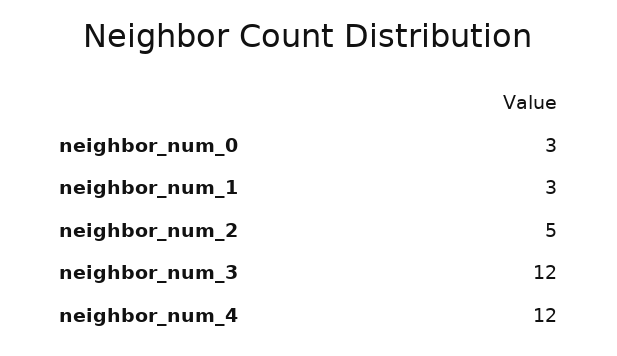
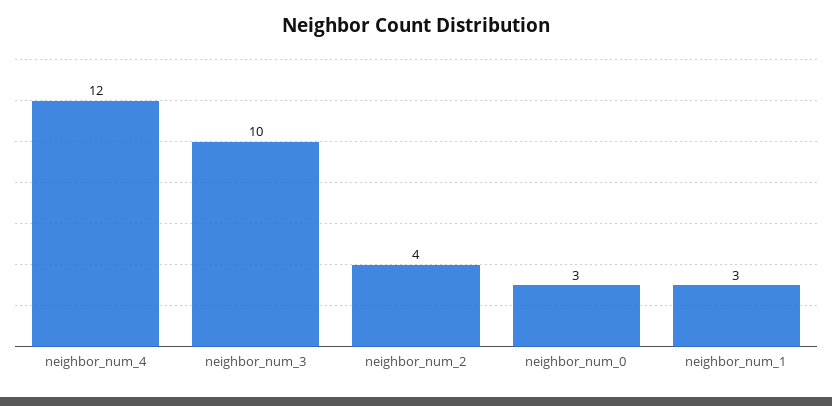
  {
    "neighbor_num_0": 3,
    "neighbor_num_1": 3,
-   "neighbor_num_2": 5,
+   "neighbor_num_2": 4,
-   "neighbor_num_3": 12,
+   "neighbor_num_3": 10,
    "neighbor_num_4": 12
  }

